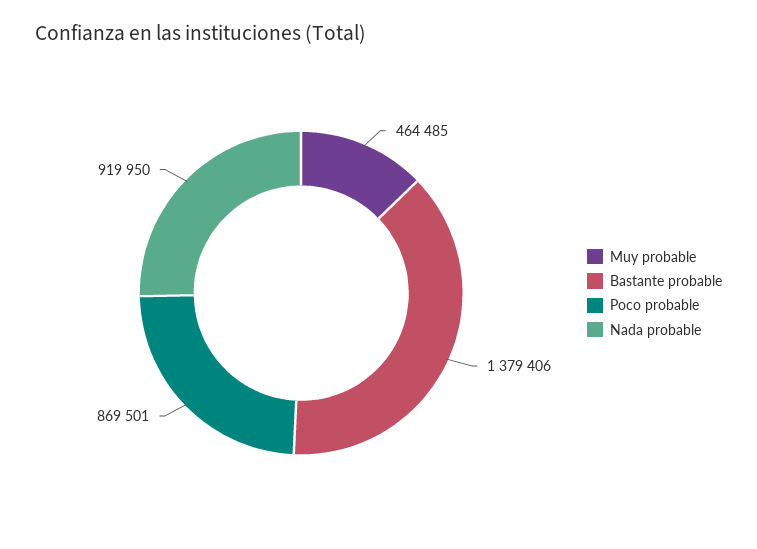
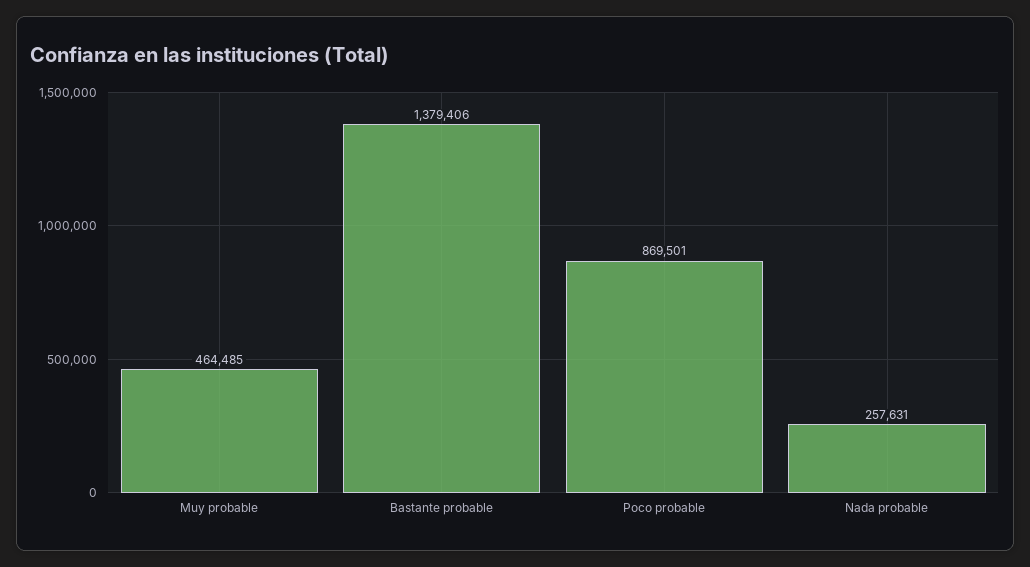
  {
    "Muy probable": 464485,
    "Bastante probable": 1379406,
    "Poco probable": 869501,
-   "Nada probable": 919950
+   "Nada probable": 257631
  }

